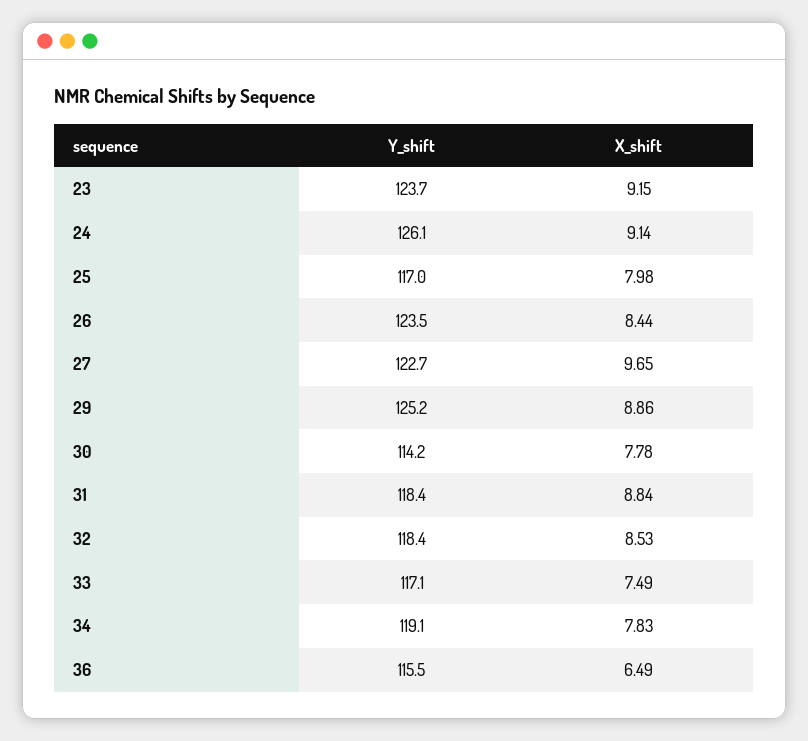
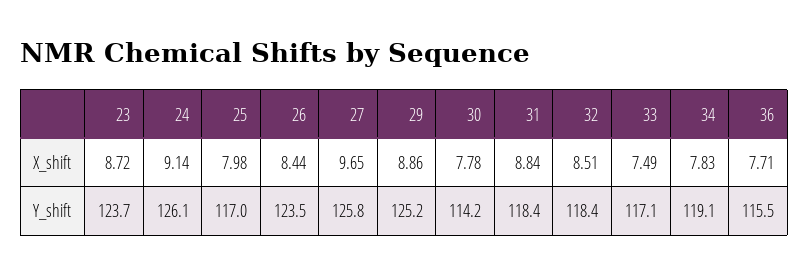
  {
    "Y_shift": {
      "23": 123.7,
      "24": 126.1,
      "25": 117,
      "26": 123.5,
-     "27": 122.7,
+     "27": 125.8,
      "29": 125.2,
      "30": 114.2,
      "31": 118.4,
      "32": 118.4,
      "33": 117.1,
      "34": 119.1,
      "36": 115.5
    },
    "X_shift": {
-     "23": 9.15,
+     "23": 8.72,
      "24": 9.14,
      "25": 7.98,
      "26": 8.44,
      "27": 9.65,
      "29": 8.86,
      "30": 7.78,
      "31": 8.84,
-     "32": 8.53,
+     "32": 8.51,
      "33": 7.49,
      "34": 7.83,
-     "36": 6.49
+     "36": 7.71
    }
  }

